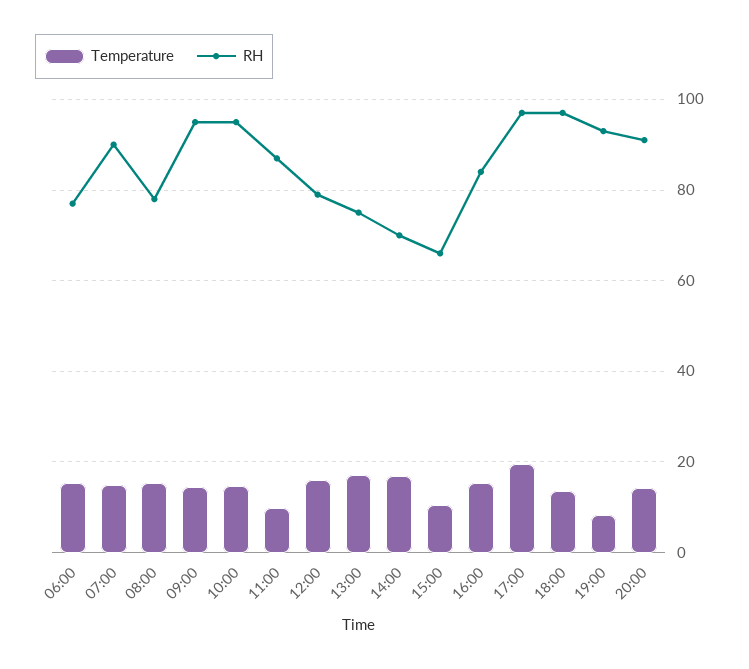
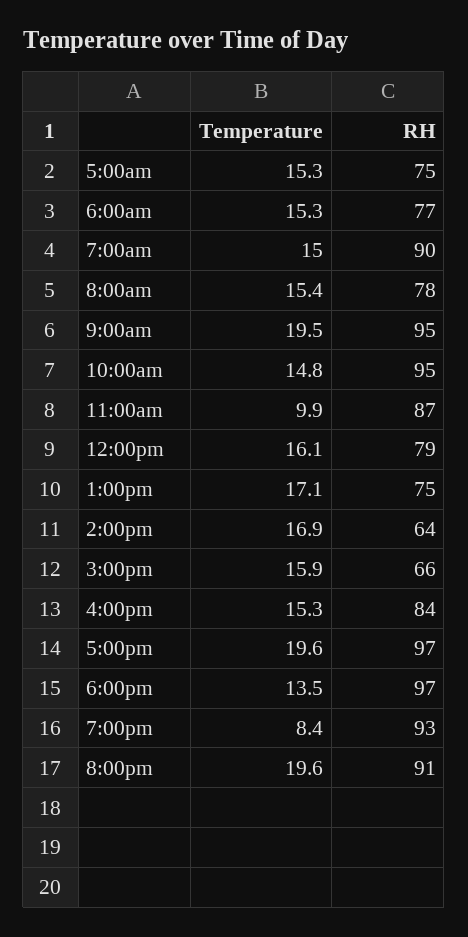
  {
    "Temperature": {
      "06:00": 15.3,
      "07:00": 15,
      "08:00": 15.4,
-     "09:00": 14,
+     "09:00": 19.5,
      "10:00": 14.8,
      "11:00": 9.9,
      "12:00": 16.1,
      "13:00": 17.1,
      "14:00": 16.9,
-     "15:00": 10,
+     "15:00": 15.9,
      "16:00": 15.3,
      "17:00": 19.6,
      "18:00": 13.5,
      "19:00": 8.4,
-     "20:00": 14
+     "20:00": 19.6,
+     "5:00am": 15.3
    },
    "RH": {
      "06:00": 77,
      "07:00": 90,
      "08:00": 78,
      "09:00": 95,
      "10:00": 95,
      "11:00": 87,
      "12:00": 79,
      "13:00": 75,
-     "14:00": 70,
+     "14:00": 64,
      "15:00": 66,
      "16:00": 84,
      "17:00": 97,
      "18:00": 97,
      "19:00": 93,
-     "20:00": 91
+     "20:00": 91,
+     "5:00am": 75
    }
  }

